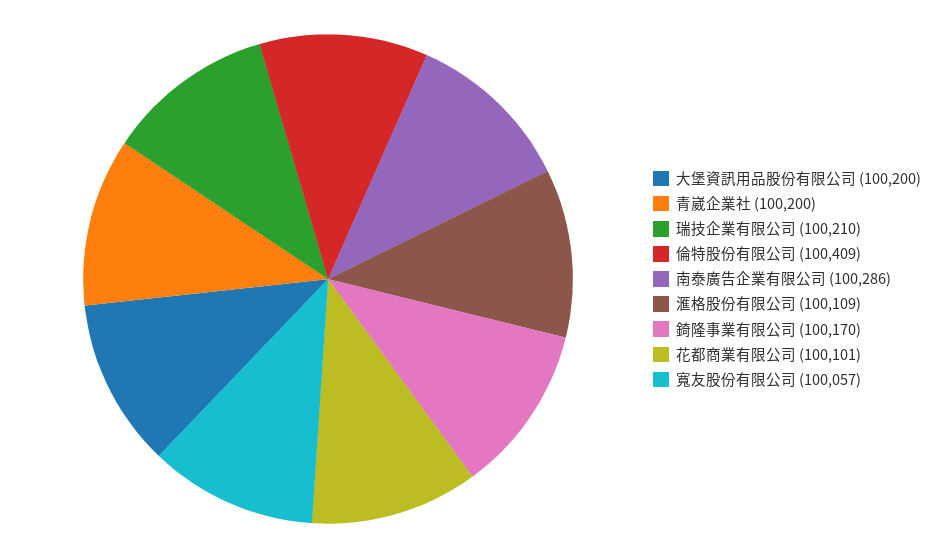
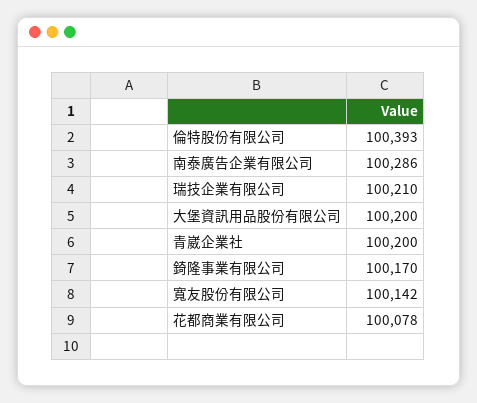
  {
    "大堡資訊用品股份有限公司": 100200,
    "青崴企業社": 100200,
    "瑞技企業有限公司": 100210,
-   "倫特股份有限公司": 100409,
+   "倫特股份有限公司": 100393,
    "南泰廣告企業有限公司": 100286,
-   "滙格股份有限公司": 100109,
    "錡隆事業有限公司": 100170,
-   "花都商業有限公司": 100101,
+   "花都商業有限公司": 100078,
-   "寬友股份有限公司": 100057
+   "寬友股份有限公司": 100142
  }

